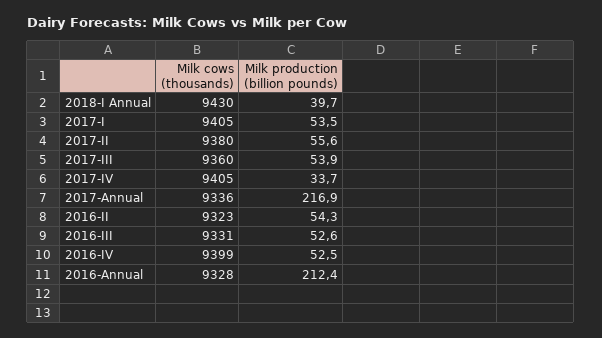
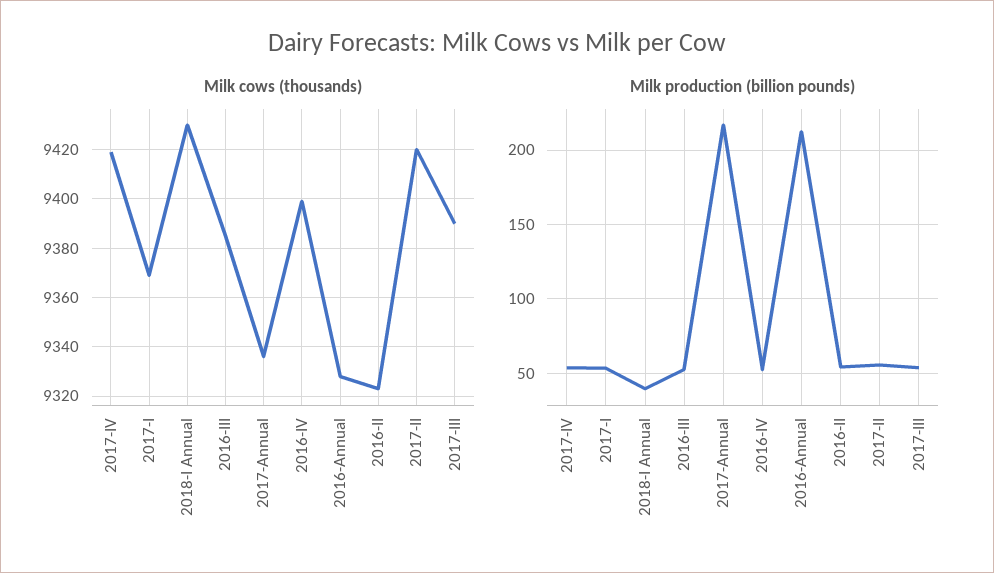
  {
    "Milk cows (thousands)": {
      "2018-I Annual": 9430,
-     "2017-I": 9405,
+     "2017-I": 9370,
-     "2017-II": 9380,
+     "2017-II": 9420,
-     "2017-III": 9360,
+     "2017-III": 9390,
-     "2017-IV": 9405,
+     "2017-IV": 9420,
      "2017-Annual": 9336,
      "2016-II": 9323,
-     "2016-III": 9331,
+     "2016-III": 9385,
      "2016-IV": 9399,
      "2016-Annual": 9328
    },
    "Milk production (billion pounds)": {
      "2018-I Annual": 39.7,
      "2017-I": 53.5,
      "2017-II": 55.6,
      "2017-III": 53.9,
-     "2017-IV": 33.7,
+     "2017-IV": 55,
      "2017-Annual": 216.9,
      "2016-II": 54.3,
      "2016-III": 52.6,
      "2016-IV": 52.5,
      "2016-Annual": 212.4
    }
  }

